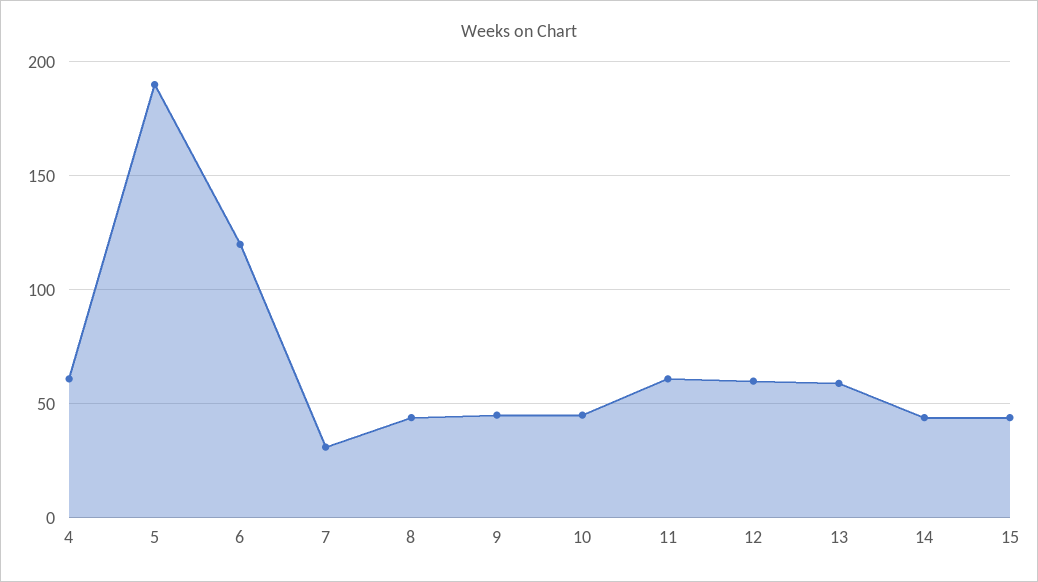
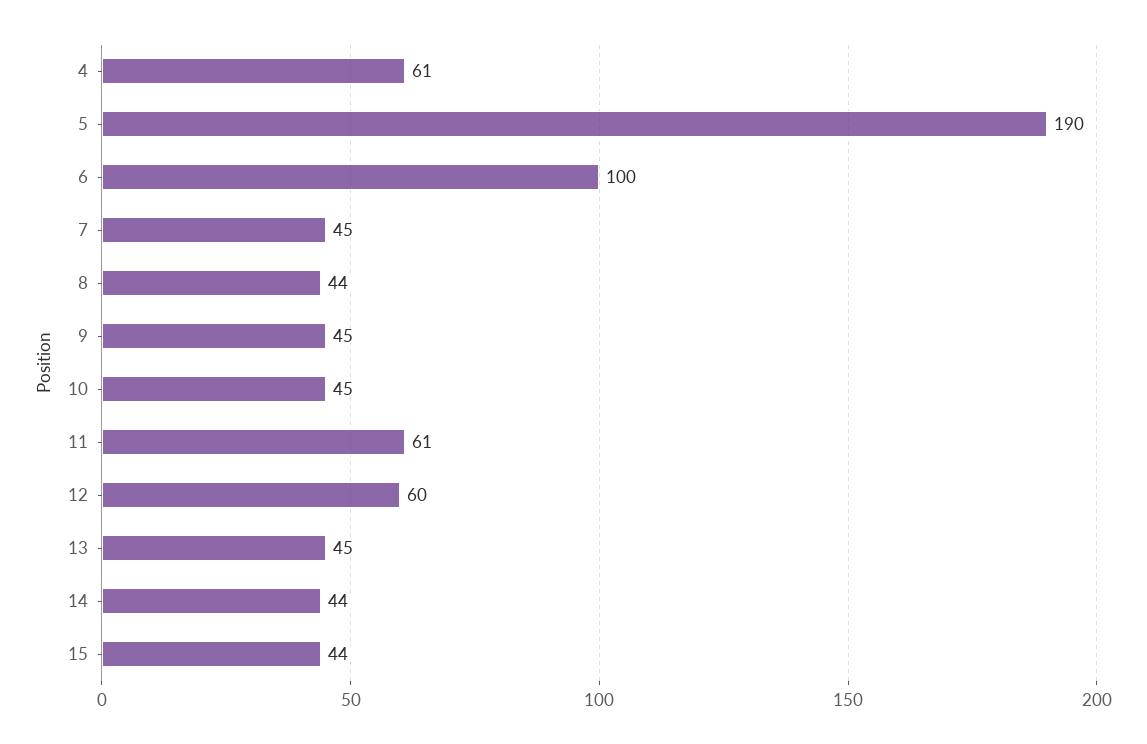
  {
    "4": 61,
    "5": 190,
-   "6": 120,
+   "6": 100,
-   "7": 30,
+   "7": 45,
    "8": 44,
    "9": 45,
    "10": 45,
    "11": 61,
    "12": 60,
-   "13": 60,
+   "13": 45,
    "14": 44,
    "15": 44
  }

